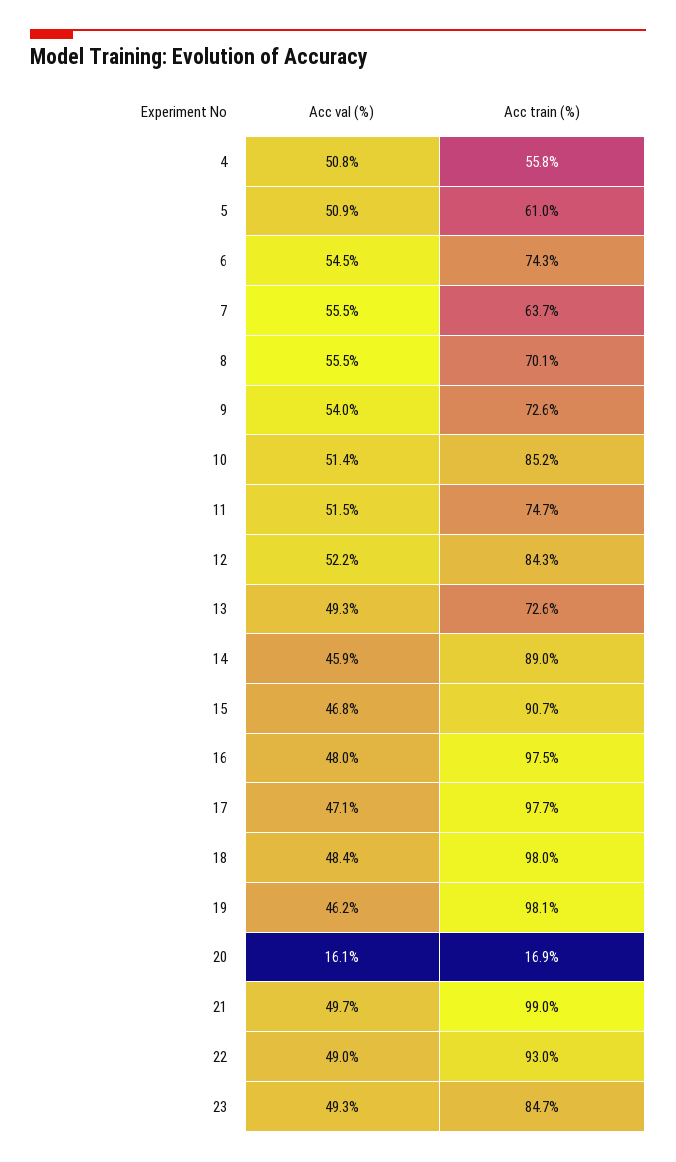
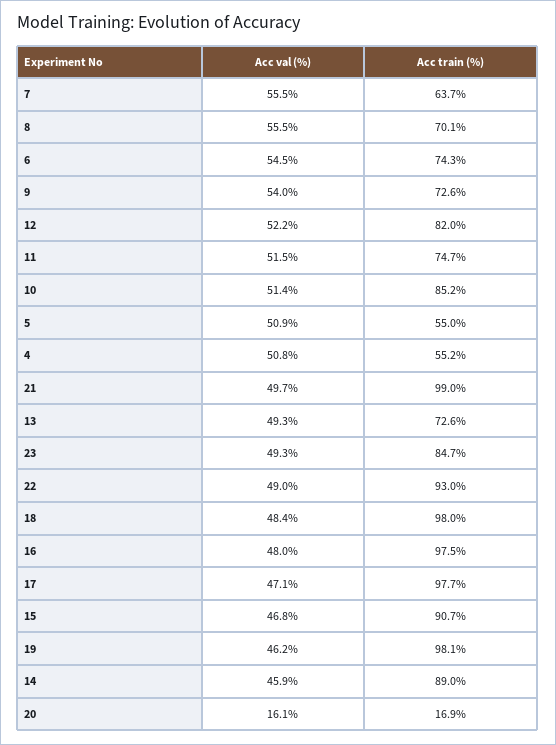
  {
    "Acc val (%)": {
      "4": 50.8,
      "5": 50.9,
      "6": 54.5,
      "7": 55.5,
      "8": 55.5,
      "9": 54,
      "10": 51.4,
      "11": 51.5,
      "12": 52.2,
      "13": 49.3,
      "14": 45.9,
      "15": 46.8,
      "16": 48,
      "17": 47.1,
      "18": 48.4,
      "19": 46.2,
      "20": 16.1,
      "21": 49.7,
      "22": 49,
      "23": 49.3
    },
    "Acc train (%)": {
-     "4": 55.8,
+     "4": 55.2,
-     "5": 61,
+     "5": 55,
      "6": 74.3,
      "7": 63.7,
      "8": 70.1,
      "9": 72.6,
      "10": 85.2,
      "11": 74.7,
-     "12": 84.3,
+     "12": 82,
      "13": 72.6,
      "14": 89,
      "15": 90.7,
      "16": 97.5,
      "17": 97.7,
      "18": 98,
      "19": 98.1,
      "20": 16.9,
      "21": 99,
      "22": 93,
      "23": 84.7
    }
  }

